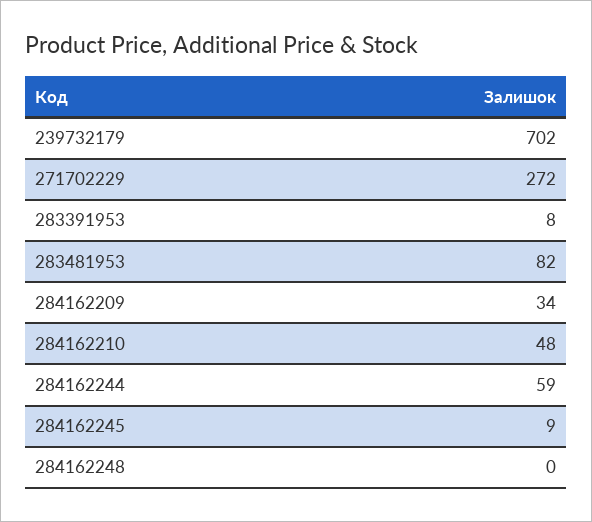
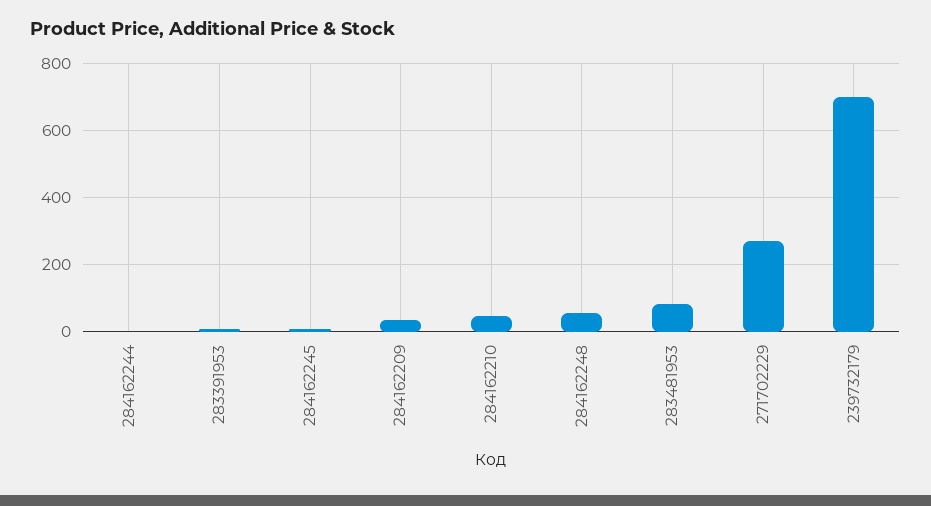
  {
    "239732179": 702,
    "271702229": 272,
    "283391953": 8,
    "283481953": 82,
    "284162209": 34,
    "284162210": 48,
-   "284162244": 59,
+   "284162244": 0,
    "284162245": 9,
-   "284162248": 0
+   "284162248": 60
  }

